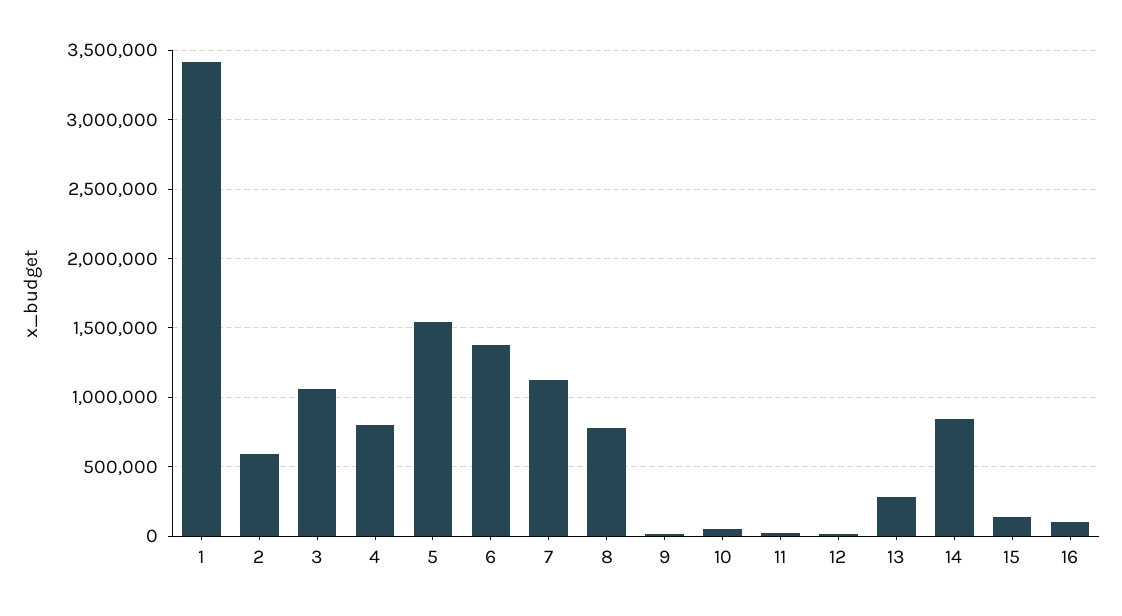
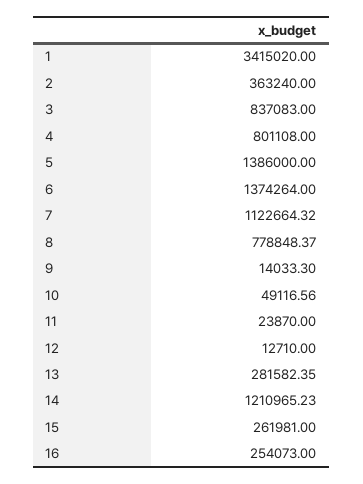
  {
    "1": 3415020,
-   "2": 600000,
+   "2": 363240,
-   "3": 1050000,
+   "3": 837083,
    "4": 801108,
-   "5": 1550000,
+   "5": 1386000,
    "6": 1374264,
    "7": 1122664.32,
    "8": 778848.37,
    "9": 14033.3,
    "10": 49116.56,
    "11": 23870,
    "12": 12710,
    "13": 281582.35,
-   "14": 850000,
+   "14": 1210965.23,
-   "15": 150000,
+   "15": 261981,
-   "16": 100000
+   "16": 254073
  }

